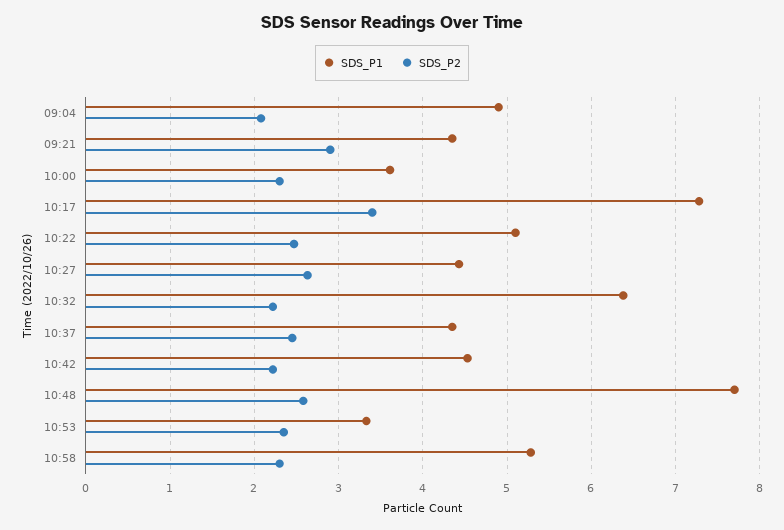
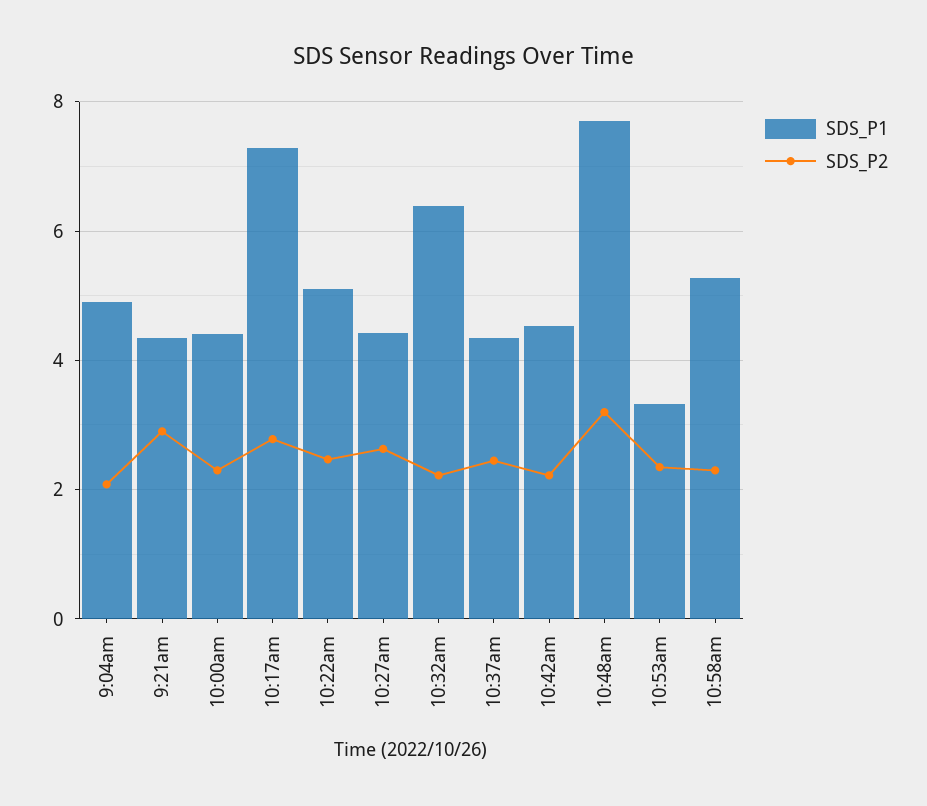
  {
    "SDS_P1": {
      "09:04": 4.9,
      "09:21": 4.4,
-     "10:00": 3.6,
+     "10:00": 4.4,
      "10:17": 7.3,
      "10:22": 5.1,
      "10:27": 4.4,
      "10:32": 6.4,
      "10:37": 4.4,
      "10:42": 4.5,
      "10:48": 7.7,
      "10:53": 3.3,
      "10:58": 5.3
    },
    "SDS_P2": {
      "09:04": 2.1,
      "09:21": 2.9,
      "10:00": 2.3,
-     "10:17": 3.4,
+     "10:17": 2.8,
      "10:22": 2.5,
      "10:27": 2.6,
      "10:32": 2.2,
      "10:37": 2.5,
      "10:42": 2.2,
-     "10:48": 2.6,
+     "10:48": 3.2,
      "10:53": 2.4,
      "10:58": 2.3
    }
  }

